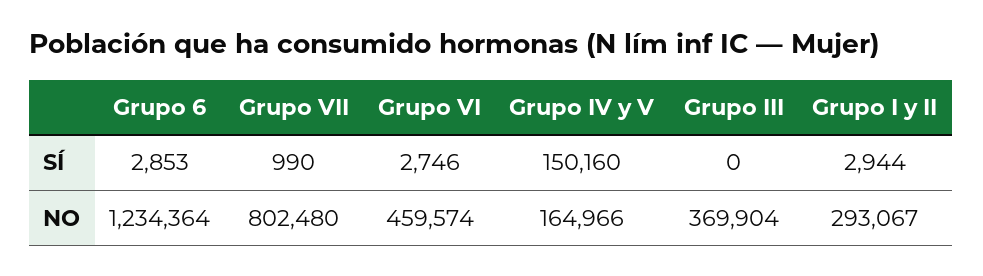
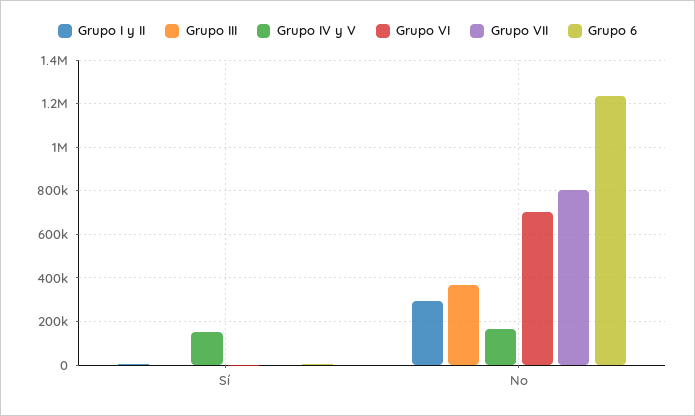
  {
    "Grupo 6": {
      "SÍ": 2853,
      "NO": 1234364
    },
    "Grupo VII": {
      "SÍ": 990,
      "NO": 802480
    },
    "Grupo VI": {
      "SÍ": 2746,
-     "NO": 459574
+     "NO": 700000
    },
    "Grupo IV y V": {
      "SÍ": 150160,
      "NO": 164966
    },
    "Grupo III": {
      "SÍ": 0,
      "NO": 369904
    },
    "Grupo I y II": {
      "SÍ": 2944,
      "NO": 293067
    }
  }

